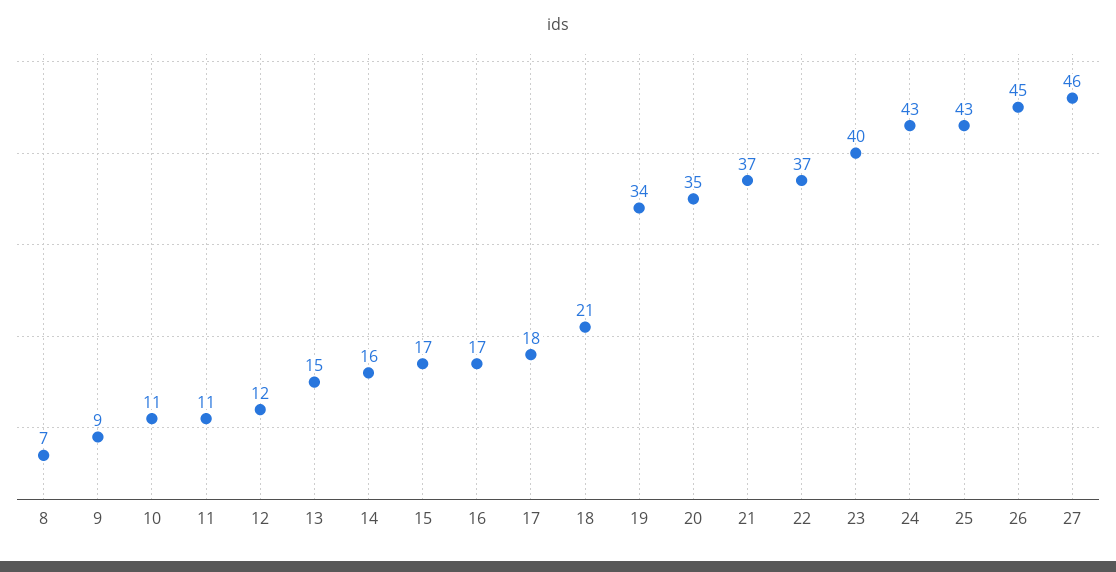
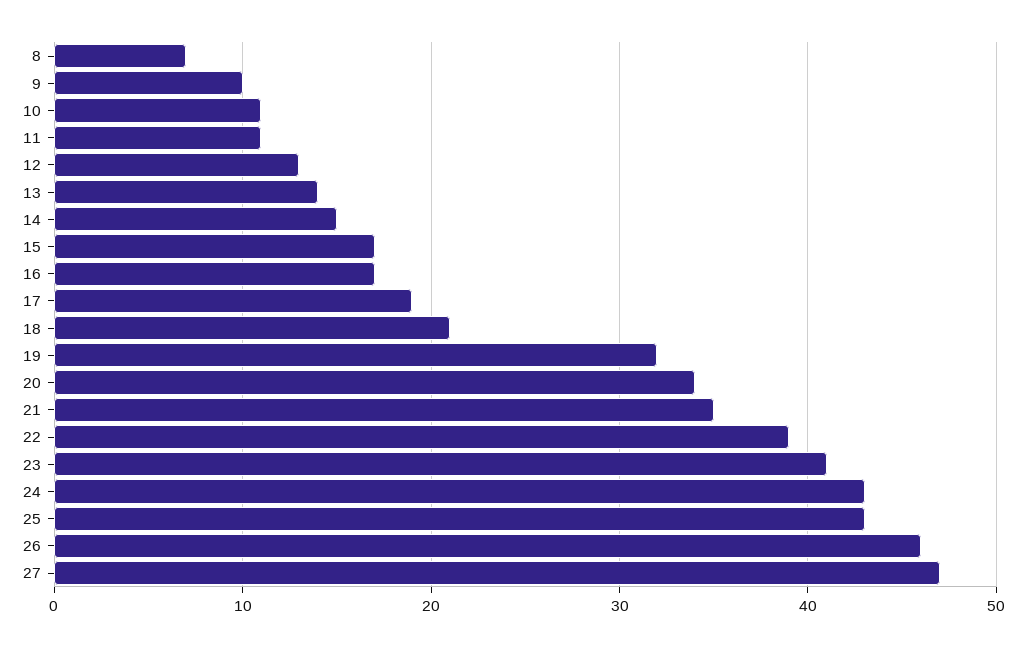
  {
    "8": 7,
-   "9": 9,
+   "9": 10,
    "10": 11,
    "11": 11,
-   "12": 12,
+   "12": 13,
-   "13": 15,
+   "13": 14,
-   "14": 16,
+   "14": 15,
    "15": 17,
    "16": 17,
-   "17": 18,
+   "17": 19,
    "18": 21,
-   "19": 34,
+   "19": 32,
-   "20": 35,
+   "20": 34,
-   "21": 37,
+   "21": 35,
-   "22": 37,
+   "22": 39,
-   "23": 40,
+   "23": 41,
    "24": 43,
    "25": 43,
-   "26": 45,
+   "26": 46,
-   "27": 46
+   "27": 47
  }

